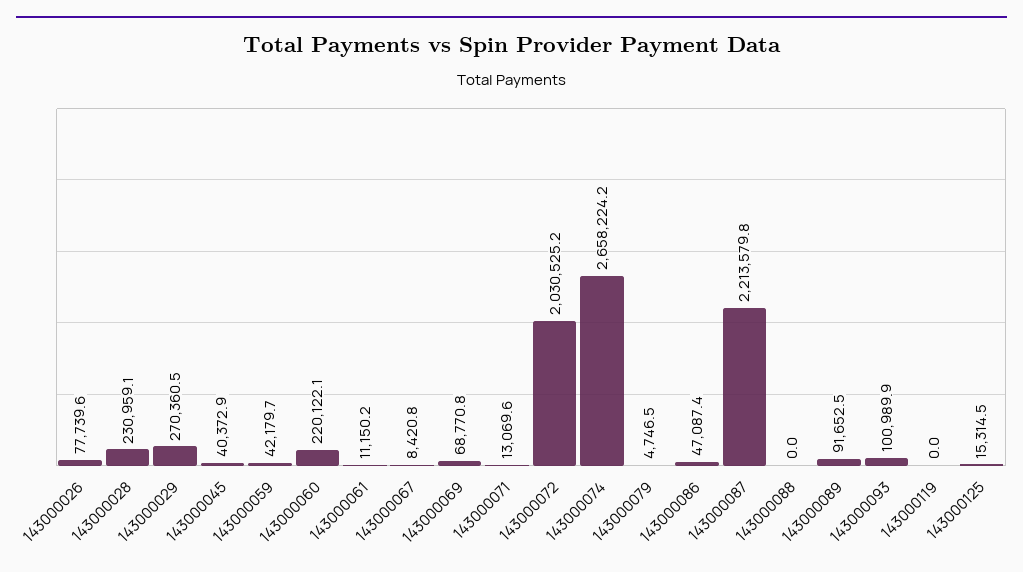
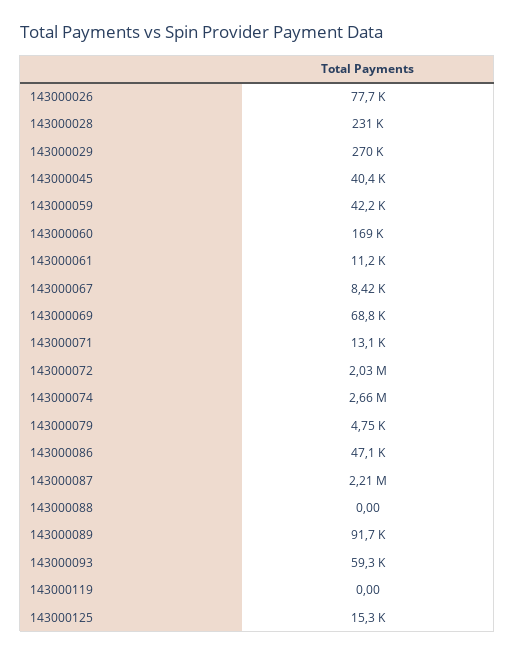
  {
    "143000026": 77739.6,
    "143000028": 230959.1,
    "143000029": 270360.5,
    "143000045": 40372.9,
    "143000059": 42179.7,
-   "143000060": 220122.1,
+   "143000060": 169000,
    "143000061": 11150.2,
    "143000067": 8420.8,
    "143000069": 68770.8,
    "143000071": 13069.6,
    "143000072": 2030525.2,
    "143000074": 2658224.2,
    "143000079": 4746.5,
    "143000086": 47087.4,
    "143000087": 2213579.8,
    "143000088": 0,
    "143000089": 91652.5,
-   "143000093": 100989.9,
+   "143000093": 59300,
    "143000119": 0,
    "143000125": 15314.5
  }

